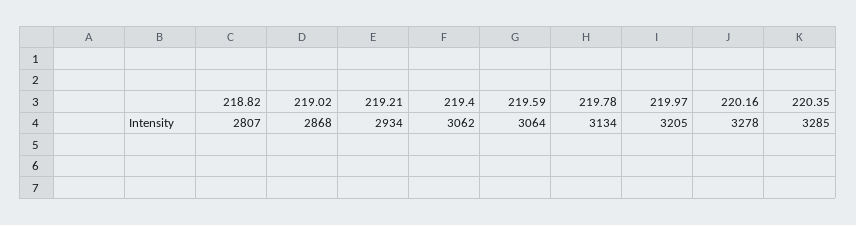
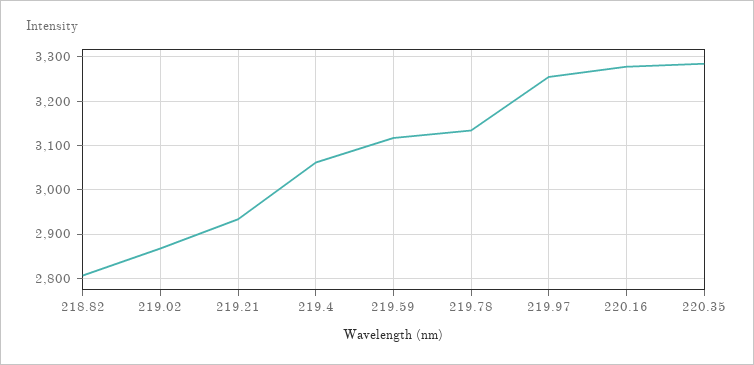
  {
    "218.82": 2807,
    "219.02": 2868,
    "219.21": 2934,
    "219.4": 3062,
-   "219.59": 3064,
+   "219.59": 3120,
    "219.78": 3134,
-   "219.97": 3205,
+   "219.97": 3260,
    "220.16": 3278,
    "220.35": 3285
  }

